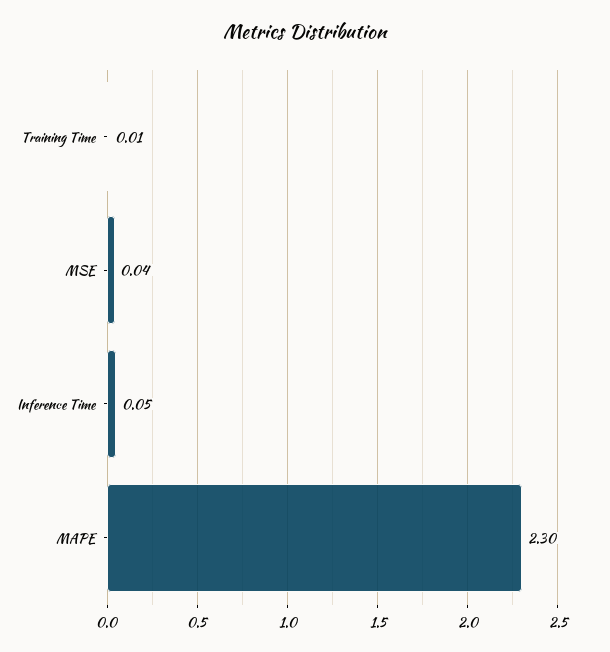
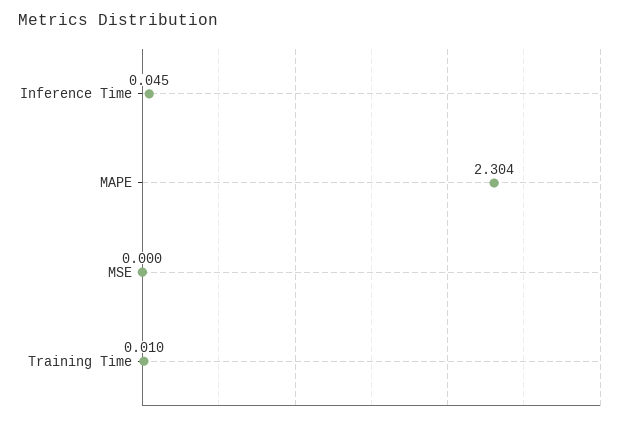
  {
    "Training Time": 0.01,
-   "MSE": 0.04,
+   "MSE": 0,
    "Inference Time": 0.045,
    "MAPE": 2.304
  }

